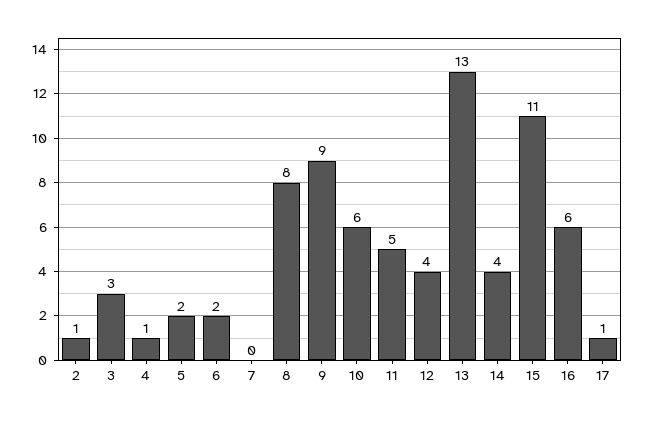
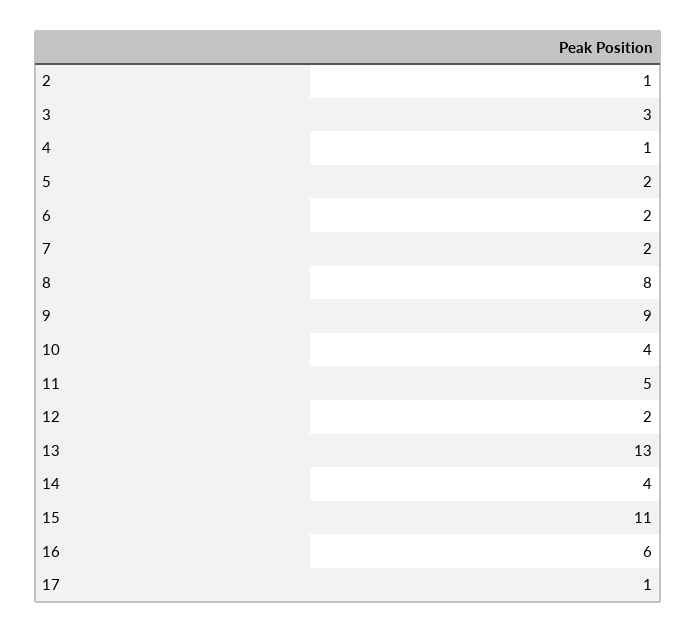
  {
    "2": 1,
    "3": 3,
    "4": 1,
    "5": 2,
    "6": 2,
-   "7": 0,
+   "7": 2,
    "8": 8,
    "9": 9,
-   "10": 6,
+   "10": 4,
    "11": 5,
-   "12": 4,
+   "12": 2,
    "13": 13,
    "14": 4,
    "15": 11,
    "16": 6,
    "17": 1
  }

